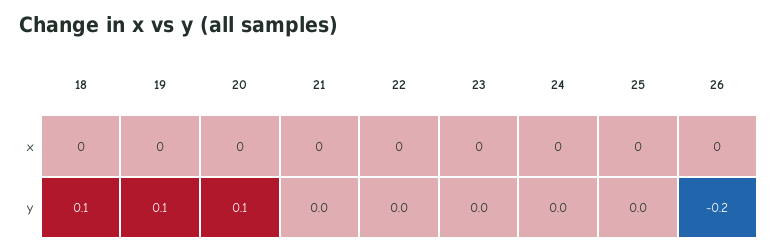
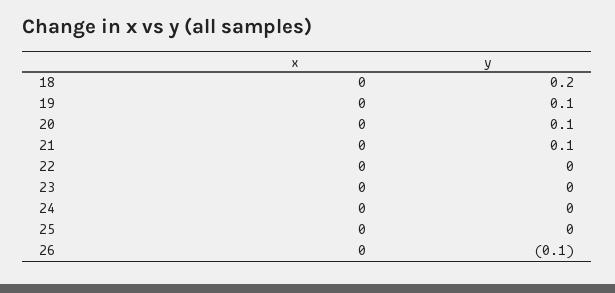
  {
    "18": {
      "x": 0,
-     "y": 0.1
+     "y": 0.2
    },
    "19": {
      "x": 0,
      "y": 0.1
    },
    "20": {
      "x": 0,
      "y": 0.1
    },
    "21": {
      "x": 0,
-     "y": 0
+     "y": 0.1
    },
    "22": {
      "x": 0,
      "y": 0
    },
    "23": {
      "x": 0,
      "y": 0
    },
    "24": {
      "x": 0,
      "y": 0
    },
    "25": {
      "x": 0,
      "y": 0
    },
    "26": {
      "x": 0,
-     "y": -0.2
+     "y": -0.1
    }
  }

